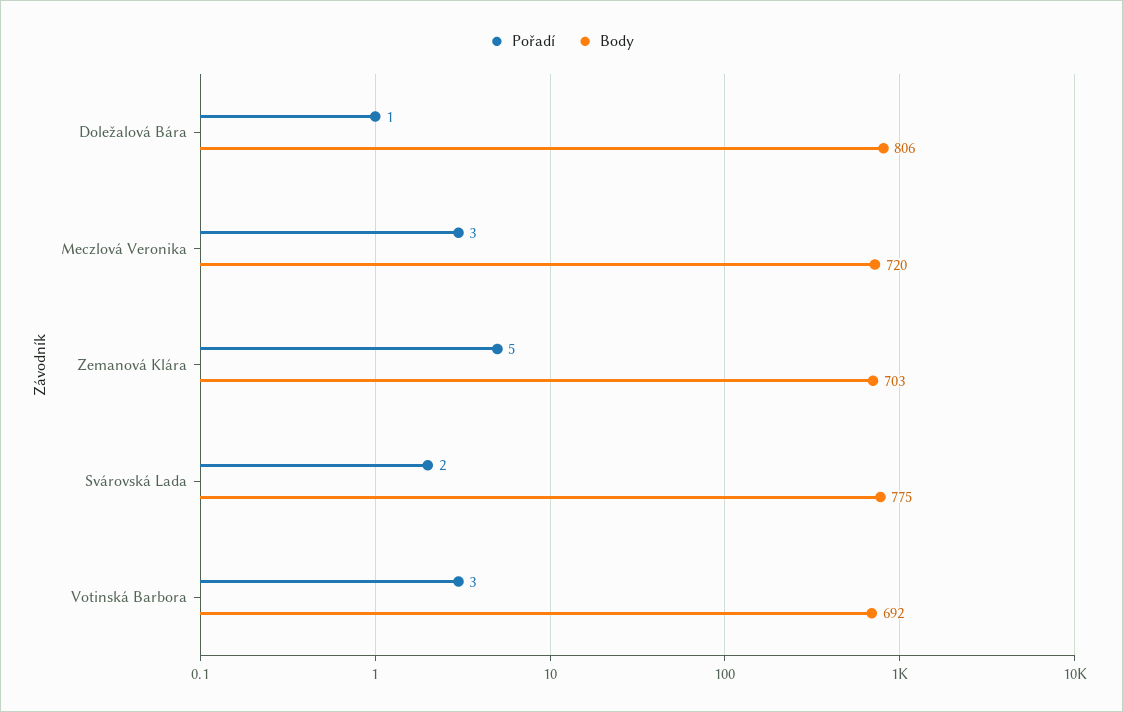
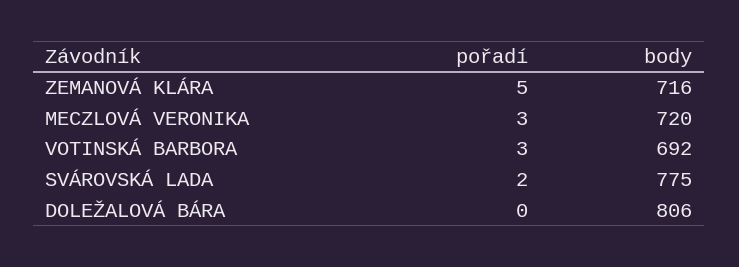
  {
    "Pořadí": {
-     "Doležalová Bára": 1,
+     "Doležalová Bára": 0,
      "Meczlová Veronika": 3,
      "Zemanová Klára": 5,
      "Svárovská Lada": 2,
      "Votinská Barbora": 3
    },
    "Body": {
      "Doležalová Bára": 806,
      "Meczlová Veronika": 720,
-     "Zemanová Klára": 703,
+     "Zemanová Klára": 716,
      "Svárovská Lada": 775,
      "Votinská Barbora": 692
    }
  }

